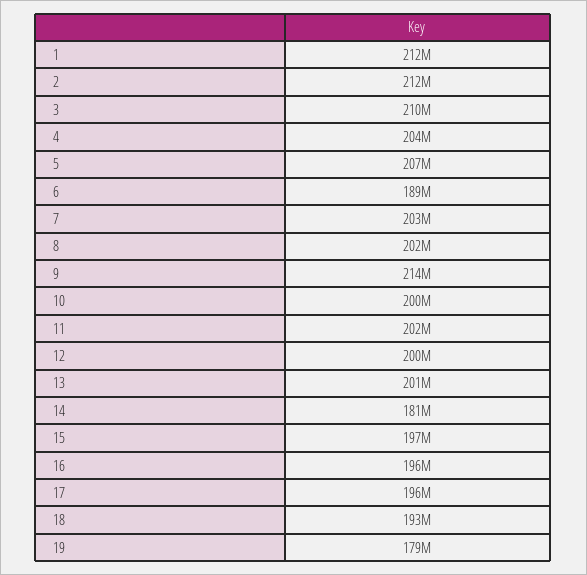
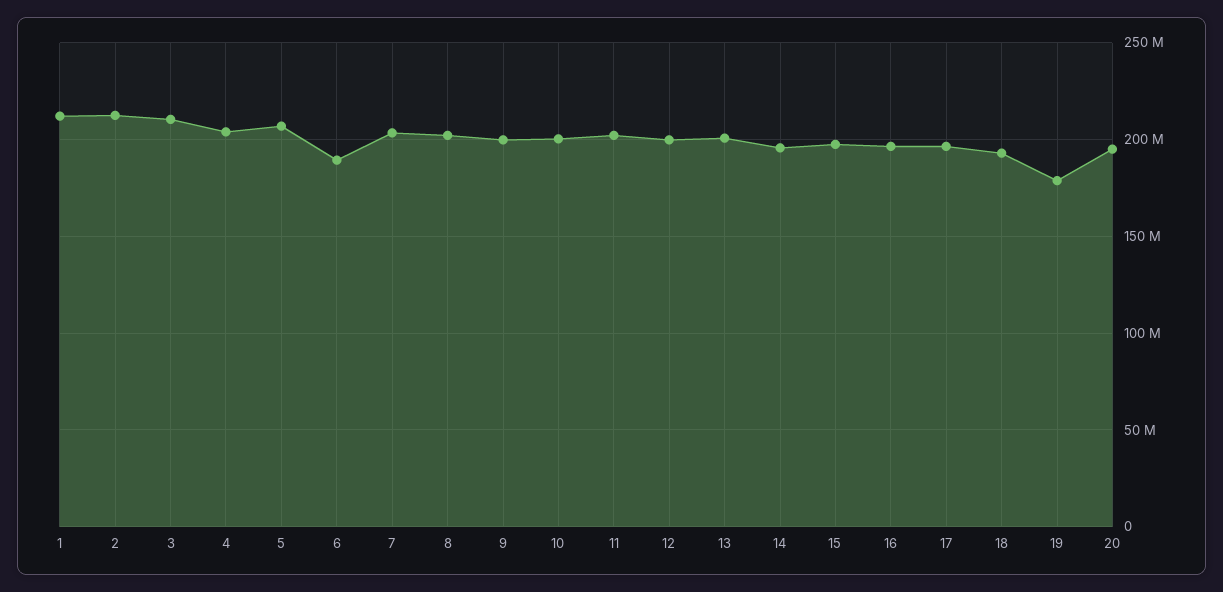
  {
    "1": 212000000,
    "2": 212000000,
    "3": 210000000,
    "4": 204000000,
    "5": 207000000,
    "6": 189000000,
    "7": 203000000,
    "8": 202000000,
-   "9": 214000000,
+   "9": 200000000,
    "10": 200000000,
    "11": 202000000,
    "12": 200000000,
    "13": 201000000,
-   "14": 181000000,
+   "14": 195000000,
    "15": 197000000,
    "16": 196000000,
    "17": 196000000,
    "18": 193000000,
-   "19": 179000000
+   "19": 179000000,
+   "20": 195000000
  }

